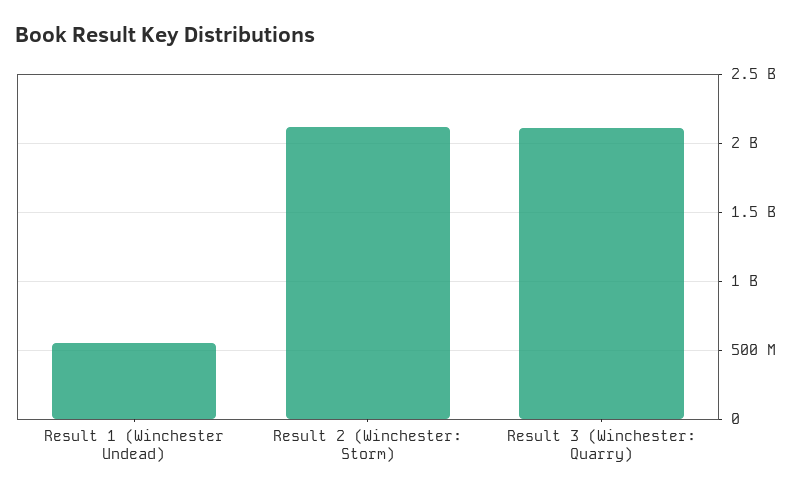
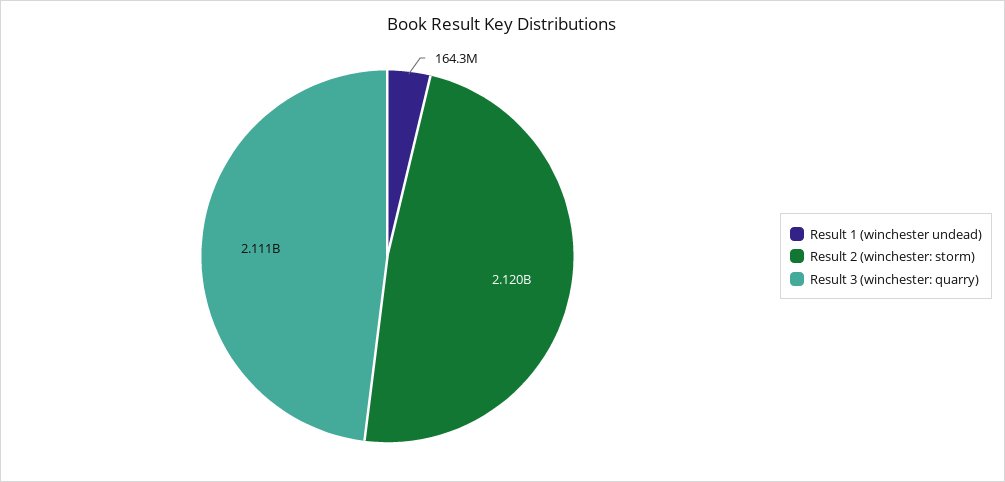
  {
-   "Result 1 (Winchester Undead)": 550000000,
+   "Result 1 (Winchester Undead)": 164300000,
    "Result 2 (Winchester: Storm)": 2120000000,
    "Result 3 (Winchester: Quarry)": 2111000000
  }

